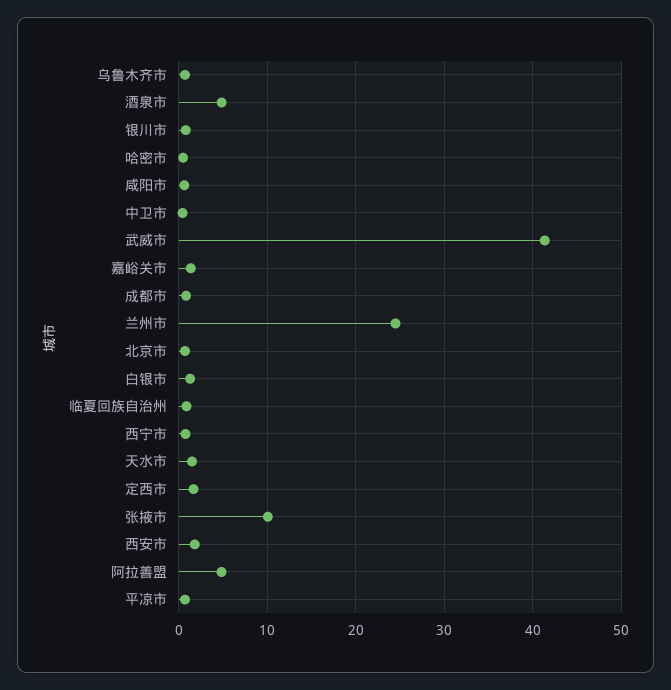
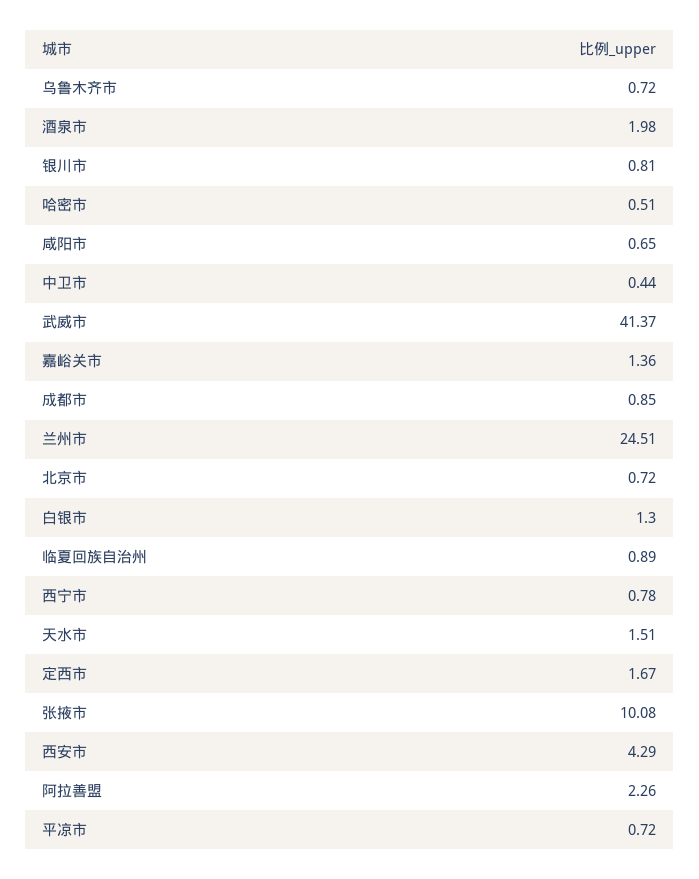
  {
    "乌鲁木齐市": 0.72,
-   "酒泉市": 5,
+   "酒泉市": 1.98,
    "银川市": 0.81,
    "哈密市": 0.51,
    "咸阳市": 0.65,
    "中卫市": 0.44,
    "武威市": 41.37,
    "嘉峪关市": 1.36,
    "成都市": 0.85,
    "兰州市": 24.51,
    "北京市": 0.72,
    "白银市": 1.3,
    "临夏回族自治州": 0.89,
    "西宁市": 0.78,
    "天水市": 1.51,
    "定西市": 1.67,
    "张掖市": 10.08,
-   "西安市": 2,
+   "西安市": 4.29,
-   "阿拉善盟": 5,
+   "阿拉善盟": 2.26,
    "平凉市": 0.72
  }

